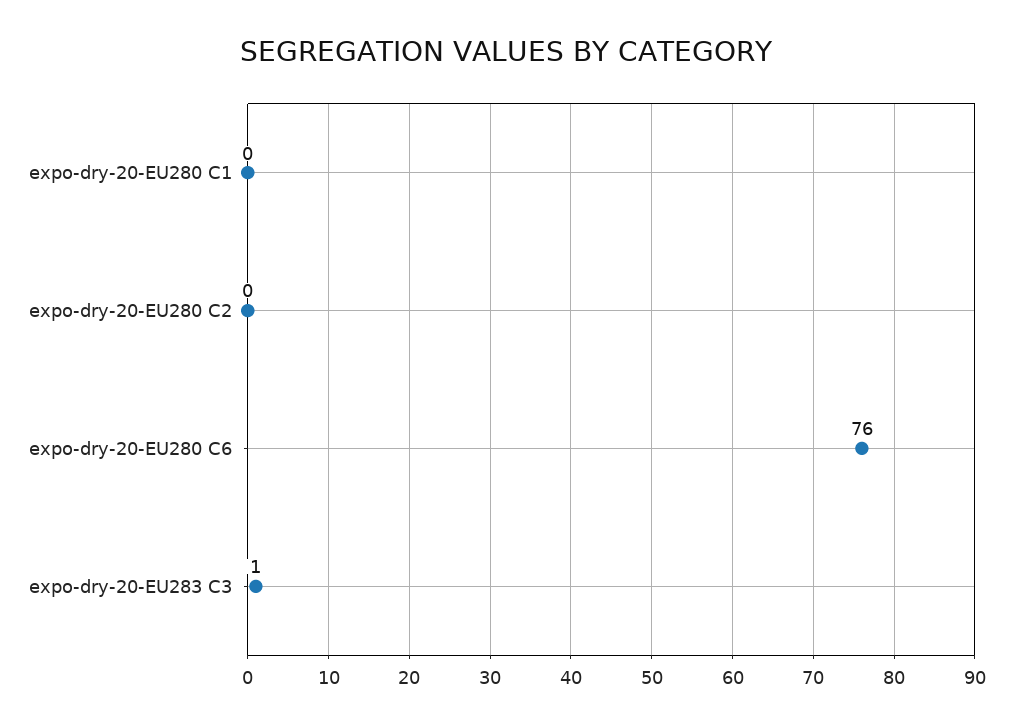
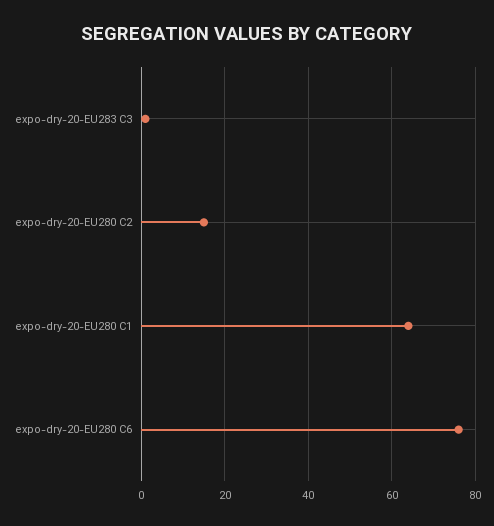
  {
-   "expo-dry-20-EU280 C1": 0,
+   "expo-dry-20-EU280 C1": 65,
-   "expo-dry-20-EU280 C2": 0,
+   "expo-dry-20-EU280 C2": 15,
    "expo-dry-20-EU280 C6": 76,
    "expo-dry-20-EU283 C3": 1
  }

